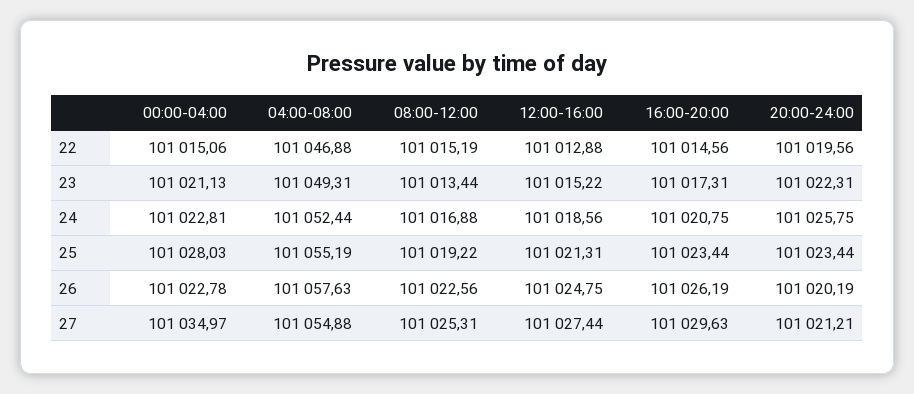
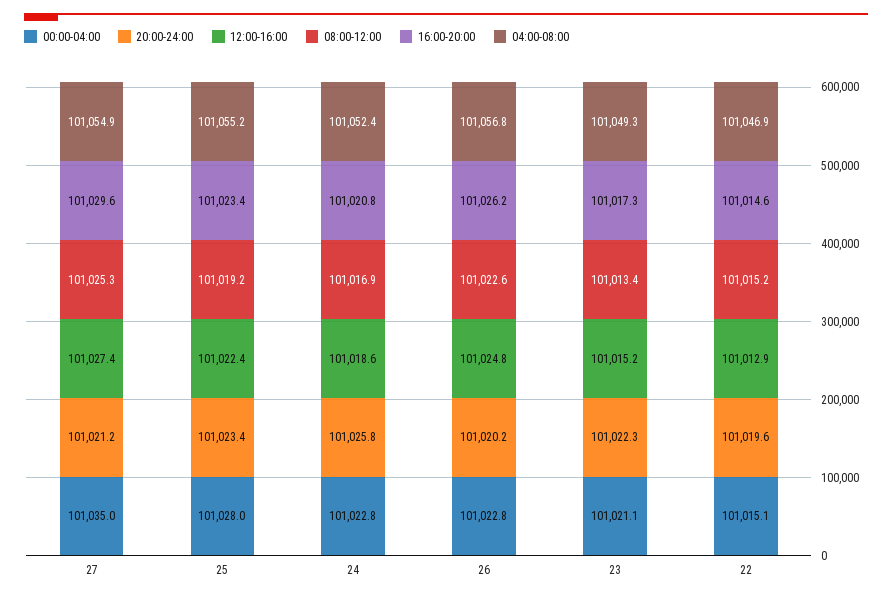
  {
    "00:00-04:00": {
      "22": 101015.06,
      "23": 101021.13,
      "24": 101022.81,
      "25": 101028.03,
      "26": 101022.78,
      "27": 101034.97
    },
    "04:00-08:00": {
      "22": 101046.88,
      "23": 101049.31,
      "24": 101052.44,
      "25": 101055.19,
-     "26": 101057.63,
+     "26": 101056.8,
      "27": 101054.88
    },
    "08:00-12:00": {
      "22": 101015.19,
      "23": 101013.44,
      "24": 101016.88,
      "25": 101019.22,
      "26": 101022.56,
      "27": 101025.31
    },
    "12:00-16:00": {
      "22": 101012.88,
      "23": 101015.22,
      "24": 101018.56,
-     "25": 101021.31,
+     "25": 101022.4,
      "26": 101024.75,
      "27": 101027.44
    },
    "16:00-20:00": {
      "22": 101014.56,
      "23": 101017.31,
      "24": 101020.75,
      "25": 101023.44,
      "26": 101026.19,
      "27": 101029.63
    },
    "20:00-24:00": {
      "22": 101019.56,
      "23": 101022.31,
      "24": 101025.75,
      "25": 101023.44,
      "26": 101020.19,
      "27": 101021.21
    }
  }

